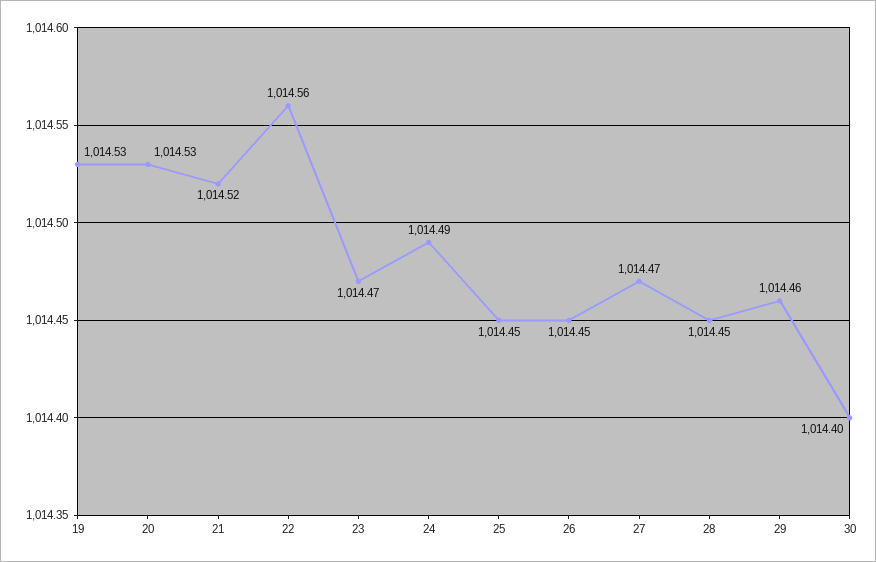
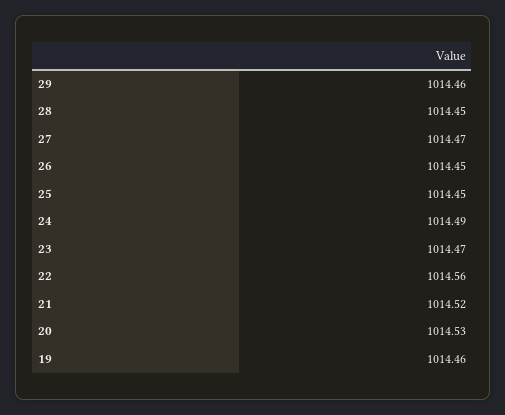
  {
-   "19": 1014.53,
+   "19": 1014.46,
    "20": 1014.53,
    "21": 1014.52,
    "22": 1014.56,
    "23": 1014.47,
    "24": 1014.49,
    "25": 1014.45,
    "26": 1014.45,
    "27": 1014.47,
    "28": 1014.45,
-   "29": 1014.46,
+   "29": 1014.46
-   "30": 1014.4
  }

